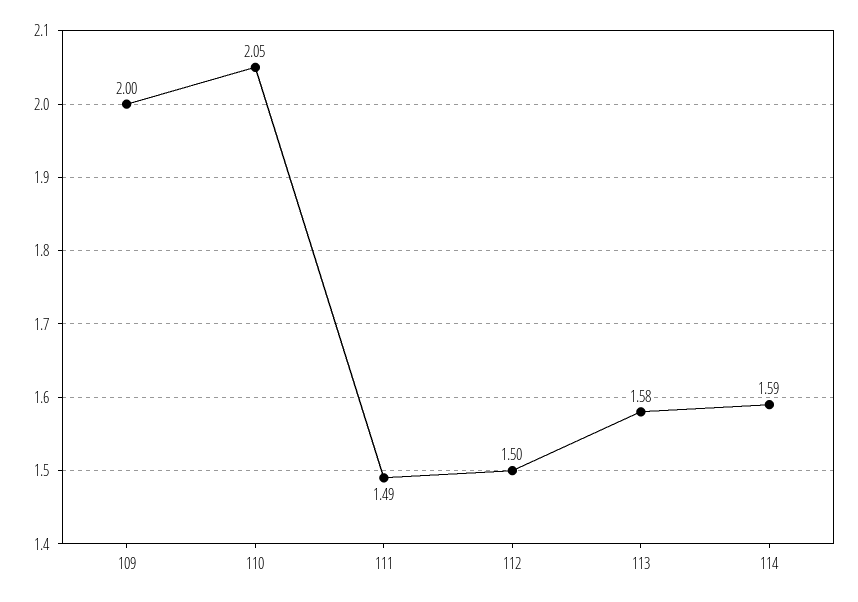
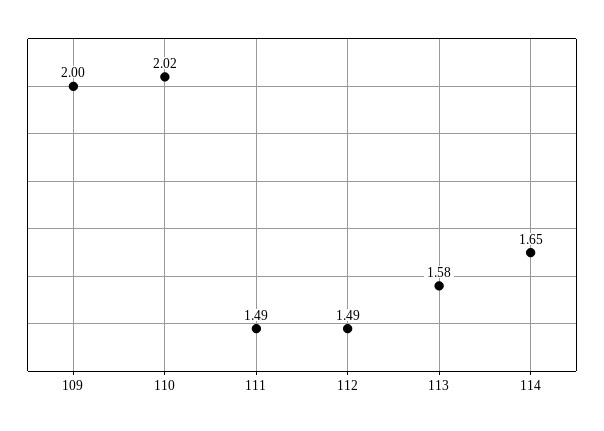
  {
    "109": 2,
-   "110": 2.05,
+   "110": 2.02,
    "111": 1.49,
-   "112": 1.5,
+   "112": 1.49,
    "113": 1.58,
-   "114": 1.59
+   "114": 1.65
  }

